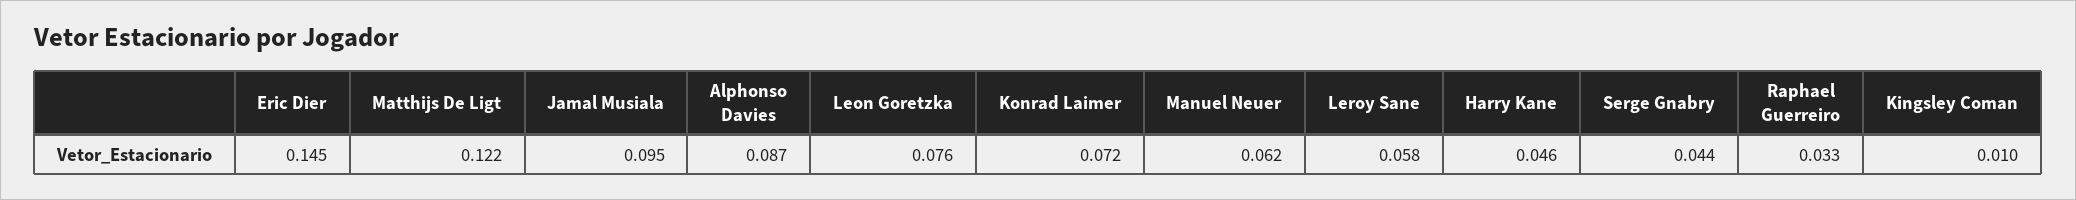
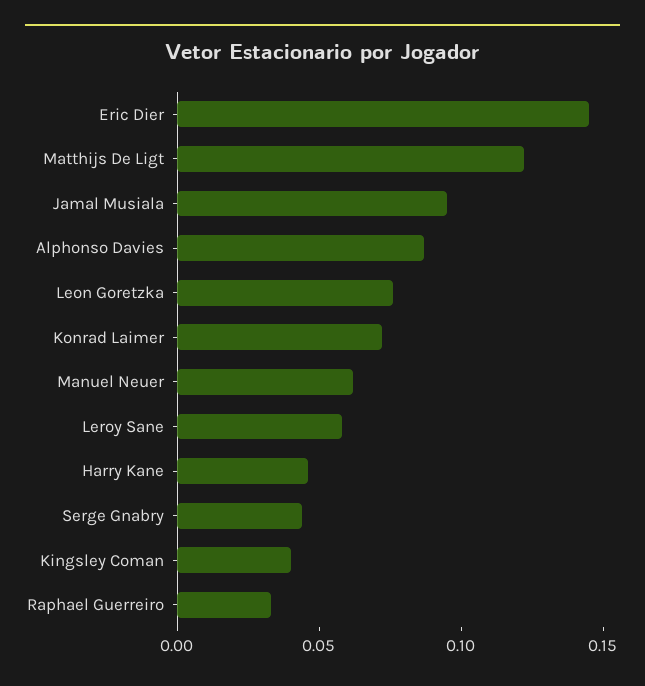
  {
    "Eric Dier": 0.145,
    "Matthijs De Ligt": 0.122,
    "Jamal Musiala": 0.095,
    "Alphonso Davies": 0.087,
    "Leon Goretzka": 0.076,
    "Konrad Laimer": 0.072,
    "Manuel Neuer": 0.062,
    "Leroy Sane": 0.058,
    "Harry Kane": 0.046,
    "Serge Gnabry": 0.044,
    "Raphael Guerreiro": 0.033,
-   "Kingsley Coman": 0.01
+   "Kingsley Coman": 0.04
  }

